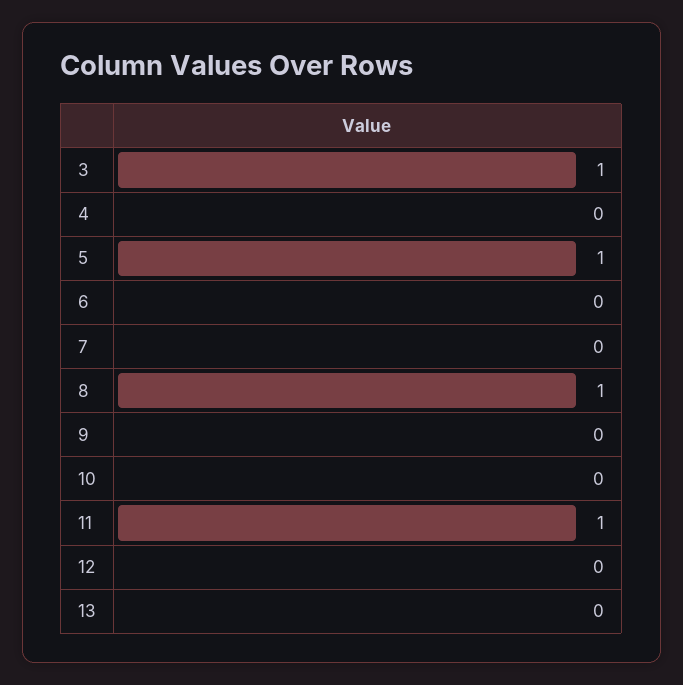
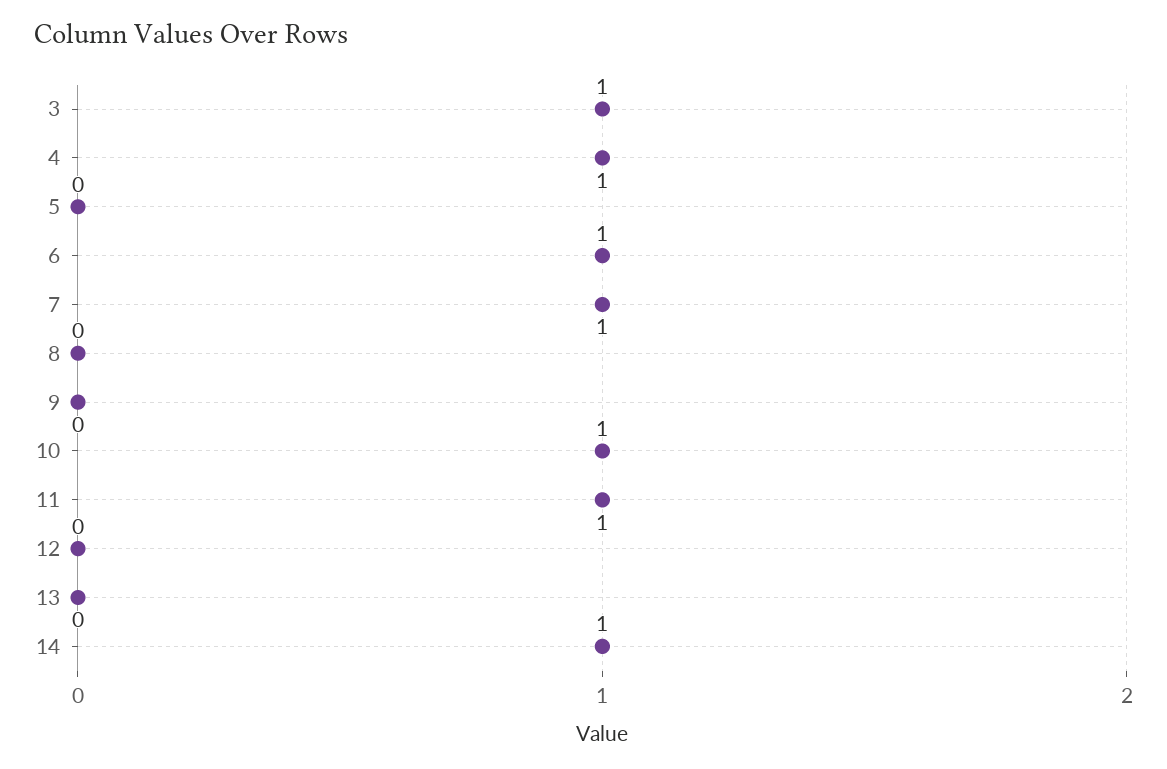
  {
    "3": 1,
-   "4": 0,
+   "4": 1,
-   "5": 1,
+   "5": 0,
-   "6": 0,
+   "6": 1,
-   "7": 0,
+   "7": 1,
-   "8": 1,
+   "8": 0,
    "9": 0,
-   "10": 0,
+   "10": 1,
    "11": 1,
    "12": 0,
-   "13": 0
+   "13": 0,
+   "14": 1
  }

